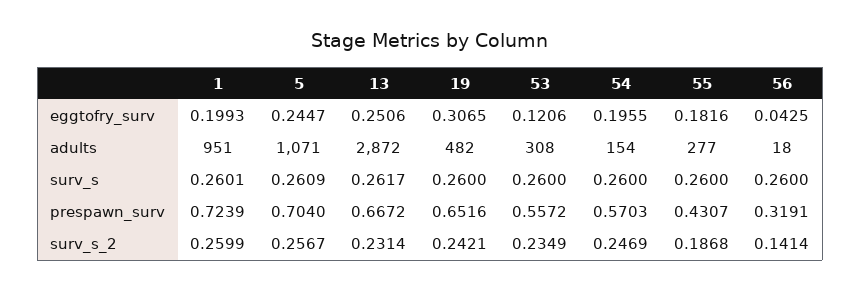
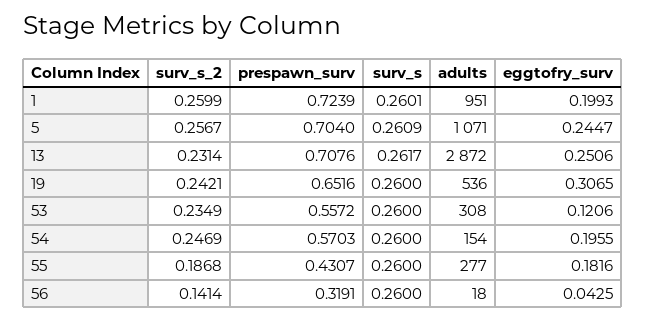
  {
    "1": {
      "eggtofry_surv": 0.1993,
      "adults": 951,
      "surv_s": 0.2601,
      "prespawn_surv": 0.7239,
      "surv_s_2": 0.2599
    },
    "5": {
      "eggtofry_surv": 0.2447,
      "adults": 1071,
      "surv_s": 0.2609,
      "prespawn_surv": 0.704,
      "surv_s_2": 0.2567
    },
    "13": {
      "eggtofry_surv": 0.2506,
      "adults": 2872,
      "surv_s": 0.2617,
-     "prespawn_surv": 0.6672,
+     "prespawn_surv": 0.7076,
      "surv_s_2": 0.2314
    },
    "19": {
      "eggtofry_surv": 0.3065,
-     "adults": 482,
+     "adults": 536,
      "surv_s": 0.26,
      "prespawn_surv": 0.6516,
      "surv_s_2": 0.2421
    },
    "53": {
      "eggtofry_surv": 0.1206,
      "adults": 308,
      "surv_s": 0.26,
      "prespawn_surv": 0.5572,
      "surv_s_2": 0.2349
    },
    "54": {
      "eggtofry_surv": 0.1955,
      "adults": 154,
      "surv_s": 0.26,
      "prespawn_surv": 0.5703,
      "surv_s_2": 0.2469
    },
    "55": {
      "eggtofry_surv": 0.1816,
      "adults": 277,
      "surv_s": 0.26,
      "prespawn_surv": 0.4307,
      "surv_s_2": 0.1868
    },
    "56": {
      "eggtofry_surv": 0.0425,
      "adults": 18,
      "surv_s": 0.26,
      "prespawn_surv": 0.3191,
      "surv_s_2": 0.1414
    }
  }

